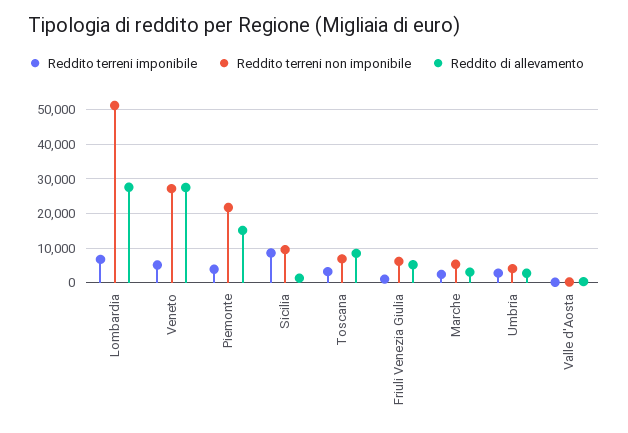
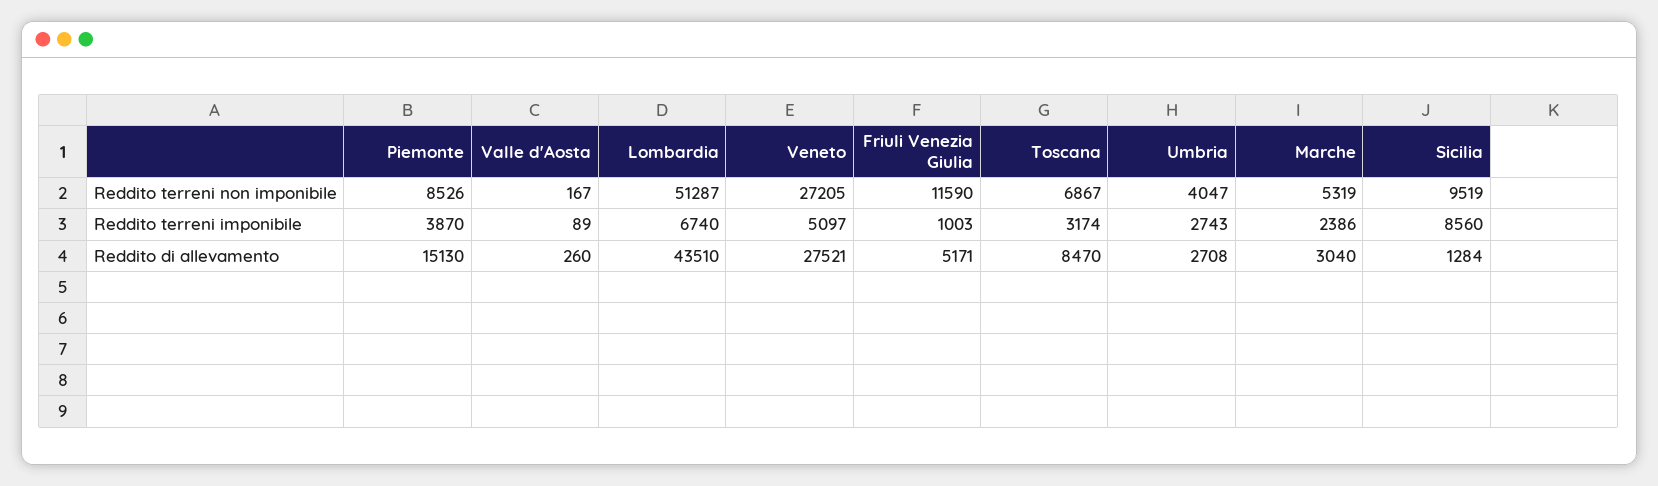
  {
    "Reddito terreni imponibile": {
      "Lombardia": 6740,
      "Veneto": 5097,
      "Piemonte": 3870,
      "Sicilia": 8560,
      "Toscana": 3174,
      "Friuli Venezia Giulia": 1003,
      "Marche": 2386,
      "Umbria": 2743,
      "Valle d'Aosta": 89
    },
    "Reddito terreni non imponibile": {
      "Lombardia": 51287,
      "Veneto": 27205,
-     "Piemonte": 22000,
+     "Piemonte": 8526,
      "Sicilia": 9519,
      "Toscana": 6867,
-     "Friuli Venezia Giulia": 6000,
+     "Friuli Venezia Giulia": 11590,
      "Marche": 5319,
      "Umbria": 4047,
      "Valle d'Aosta": 167
    },
    "Reddito di allevamento": {
-     "Lombardia": 28000,
+     "Lombardia": 43510,
      "Veneto": 27521,
      "Piemonte": 15130,
      "Sicilia": 1284,
      "Toscana": 8470,
      "Friuli Venezia Giulia": 5171,
      "Marche": 3040,
      "Umbria": 2708,
      "Valle d'Aosta": 260
    }
  }

